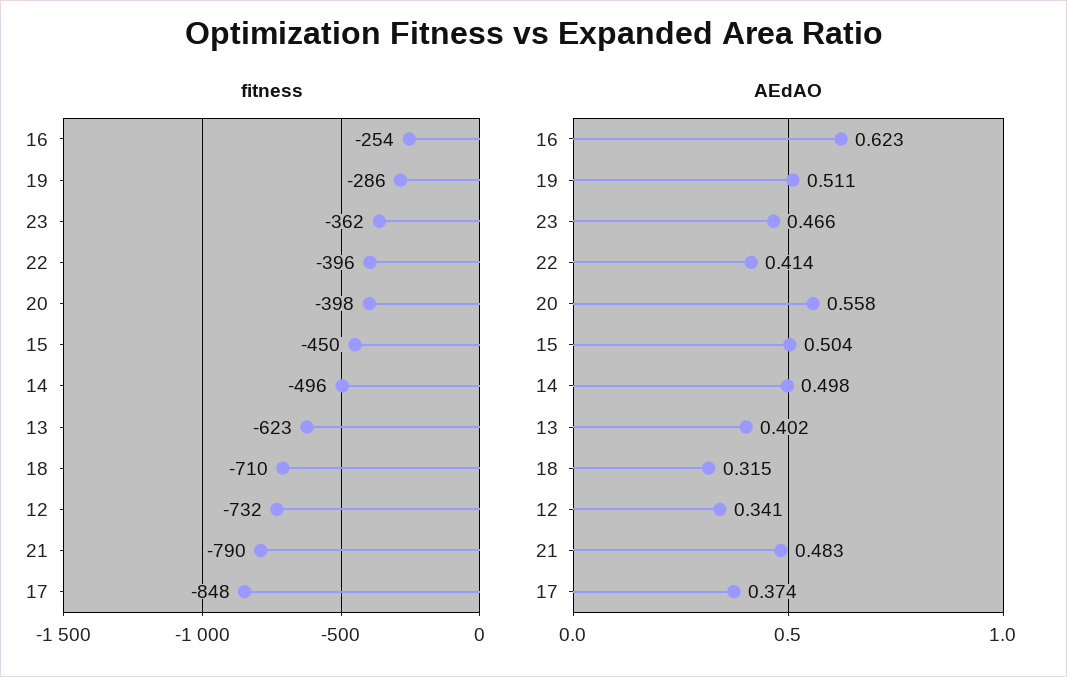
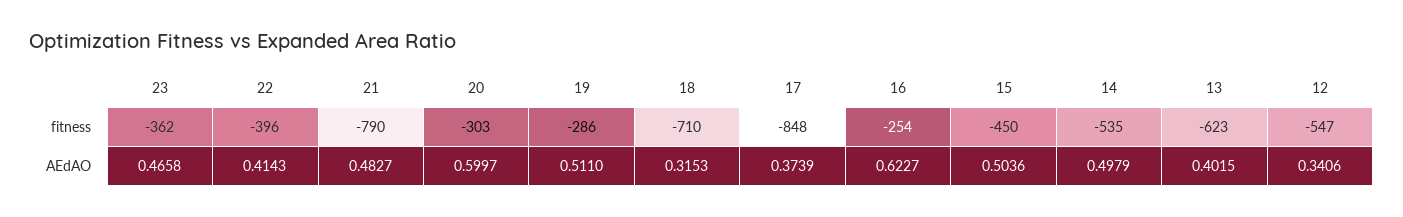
  {
    "fitness": {
      "16": -254,
      "19": -286,
      "23": -362,
      "22": -396,
-     "20": -398,
+     "20": -303,
      "15": -450,
-     "14": -496,
+     "14": -535,
      "13": -623,
      "18": -710,
-     "12": -732,
+     "12": -547,
      "21": -790,
      "17": -848
    },
    "AEdAO": {
      "16": 0.6227,
      "19": 0.511,
      "23": 0.4658,
      "22": 0.4143,
-     "20": 0.558,
+     "20": 0.5997,
      "15": 0.5036,
      "14": 0.4979,
      "13": 0.4015,
      "18": 0.3153,
      "12": 0.3406,
      "21": 0.4827,
      "17": 0.3739
    }
  }

